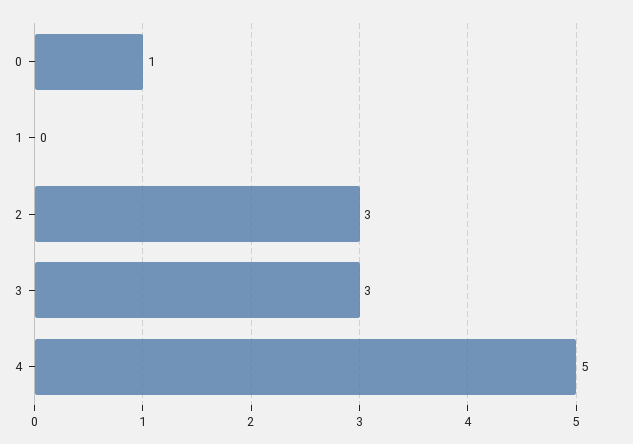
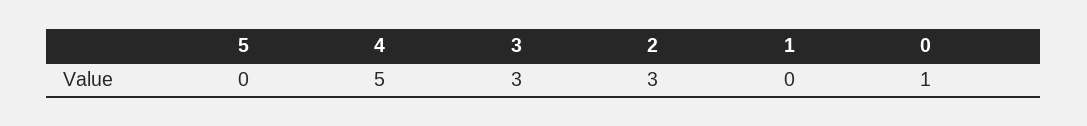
  {
    "0": 1,
    "1": 0,
    "2": 3,
    "3": 3,
-   "4": 5
+   "4": 5,
+   "5": 0
  }

